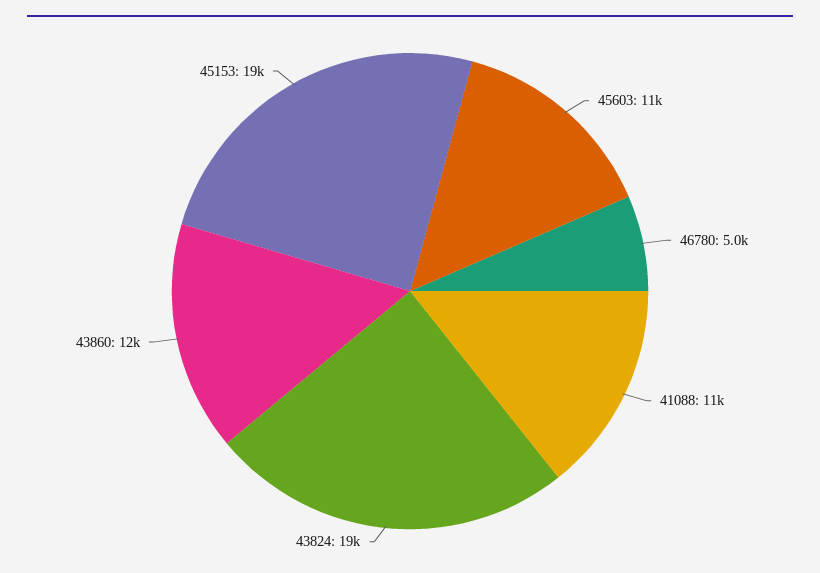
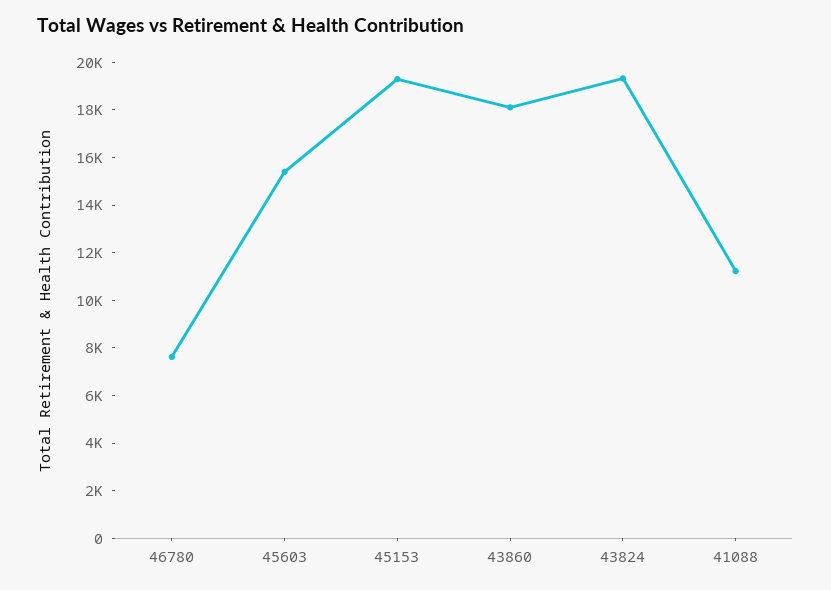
  {
-   "45603": 11000,
+   "45603": 15500,
-   "46780": 5000,
+   "46780": 7500,
    "41088": 11000,
    "43824": 19000,
-   "43860": 12000,
+   "43860": 18000,
    "45153": 19000
  }

